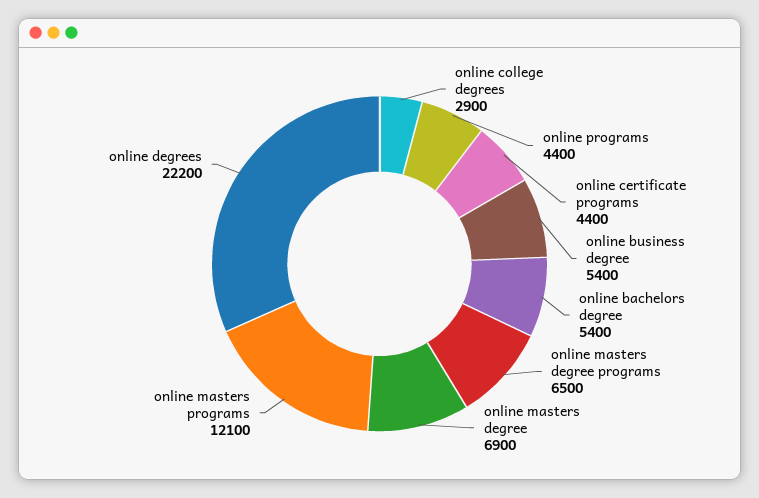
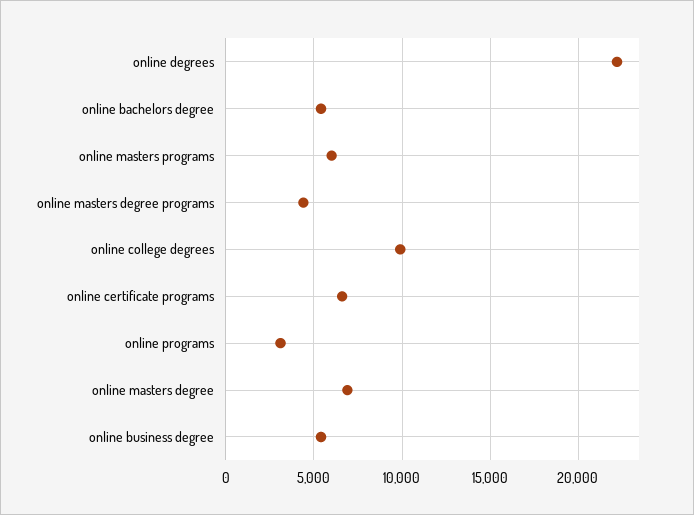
  {
-   "online college degrees": 2900,
+   "online college degrees": 10000,
-   "online programs": 4400,
+   "online programs": 3000,
-   "online certificate programs": 4400,
+   "online certificate programs": 6500,
    "online business degree": 5400,
    "online bachelors degree": 5400,
-   "online masters degree programs": 6500,
+   "online masters degree programs": 4500,
    "online masters degree": 6900,
-   "online masters programs": 12100,
+   "online masters programs": 6000,
    "online degrees": 22200
  }

